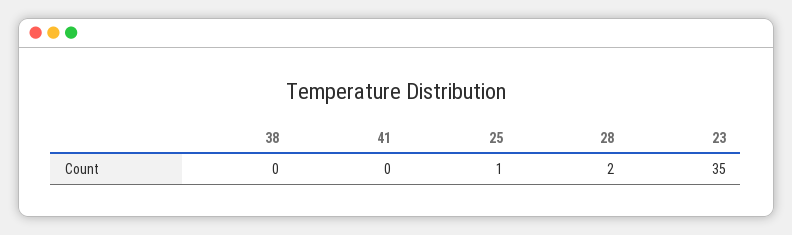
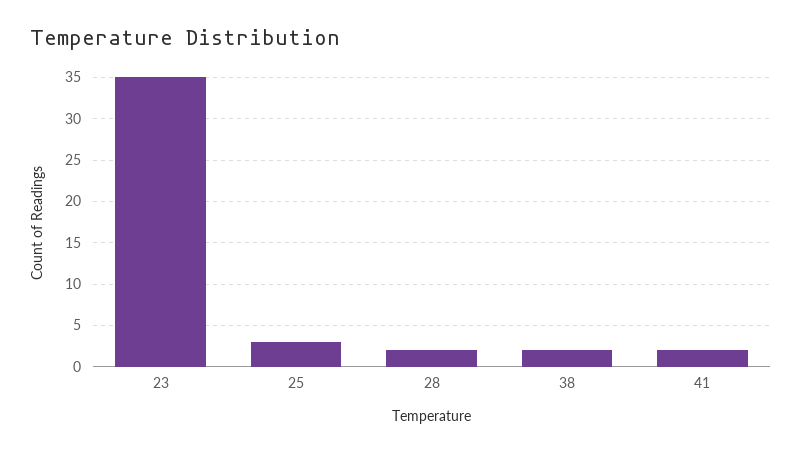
  {
-   "38": 0,
+   "38": 2,
-   "41": 0,
+   "41": 2,
-   "25": 1,
+   "25": 3,
    "28": 2,
    "23": 35
  }

